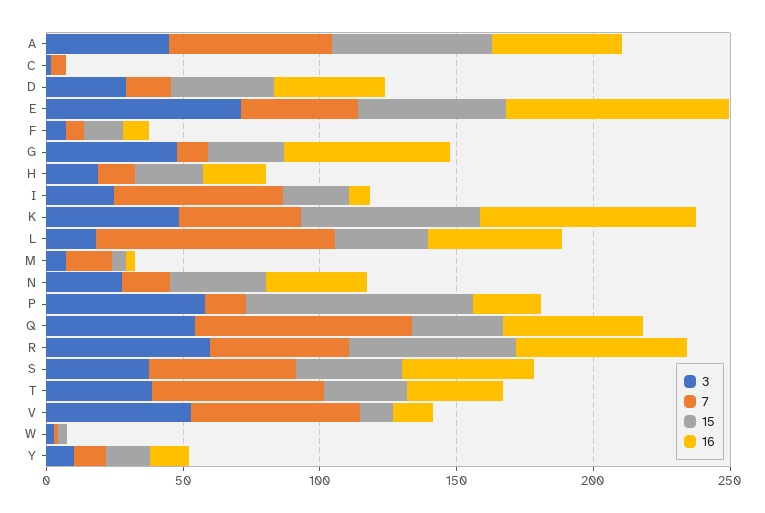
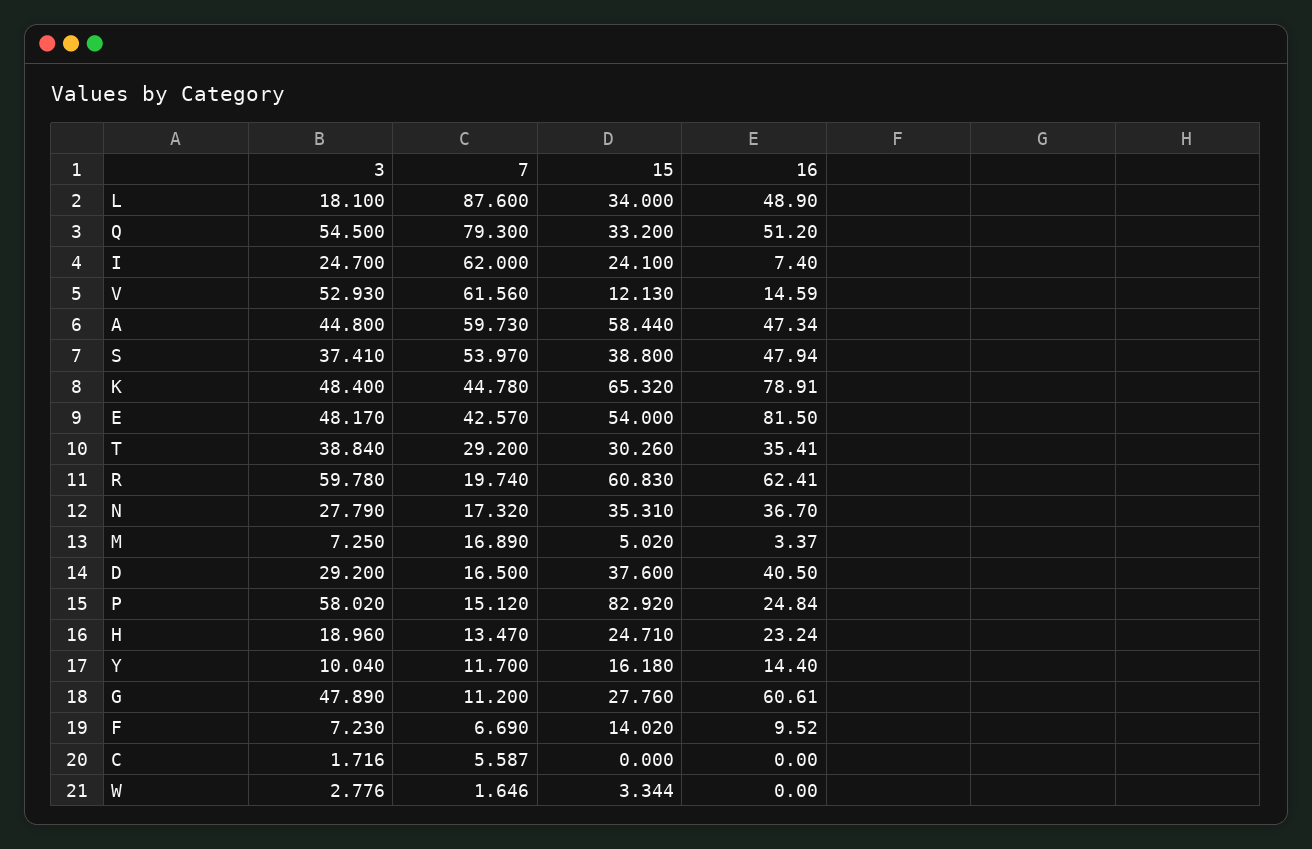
  {
    "3": {
      "A": 44.8,
      "C": 1.716,
      "D": 29.2,
-     "E": 70,
+     "E": 48.17,
      "F": 7.23,
      "G": 47.89,
      "H": 18.96,
      "I": 24.7,
      "K": 48.4,
      "L": 18.1,
      "M": 7.25,
      "N": 27.79,
      "P": 58.02,
      "Q": 54.5,
      "R": 59.78,
      "S": 37.41,
      "T": 38.84,
      "V": 52.93,
      "W": 2.776,
      "Y": 10.04
    },
    "7": {
      "A": 59.73,
      "C": 5.587,
      "D": 16.5,
      "E": 42.57,
      "F": 6.69,
      "G": 11.2,
      "H": 13.47,
      "I": 62,
      "K": 44.78,
      "L": 87.6,
      "M": 16.89,
      "N": 17.32,
      "P": 15.12,
      "Q": 79.3,
-     "R": 50,
+     "R": 19.74,
      "S": 53.97,
-     "T": 60,
+     "T": 29.2,
      "V": 61.56,
      "W": 1.646,
      "Y": 11.7
    },
    "15": {
      "A": 58.44,
      "C": 0,
      "D": 37.6,
      "E": 54,
      "F": 14.02,
      "G": 27.76,
      "H": 24.71,
      "I": 24.1,
      "K": 65.32,
      "L": 34,
      "M": 5.02,
      "N": 35.31,
      "P": 82.92,
      "Q": 33.2,
      "R": 60.83,
      "S": 38.8,
      "T": 30.26,
      "V": 12.13,
      "W": 3.344,
      "Y": 16.18
    },
    "16": {
      "A": 47.34,
      "C": 0,
      "D": 40.5,
      "E": 81.5,
      "F": 9.52,
      "G": 60.61,
      "H": 23.24,
      "I": 7.4,
      "K": 78.91,
      "L": 48.9,
      "M": 3.37,
      "N": 36.7,
      "P": 24.84,
      "Q": 51.2,
      "R": 62.41,
      "S": 47.94,
      "T": 35.41,
      "V": 14.59,
      "W": 0,
      "Y": 14.4
    }
  }

